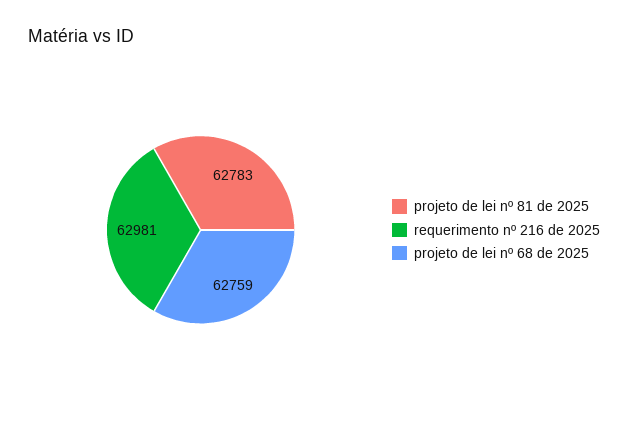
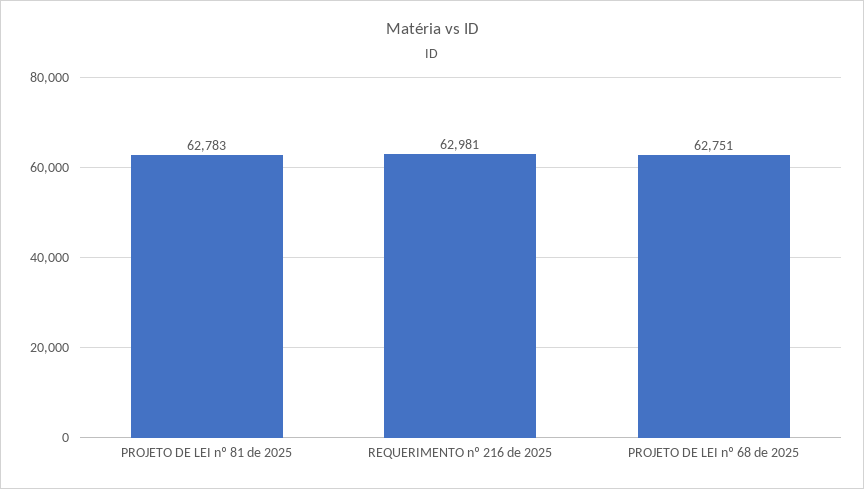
  {
    "projeto de lei nº 81 de 2025": 62783,
    "requerimento nº 216 de 2025": 62981,
-   "projeto de lei nº 68 de 2025": 62759
+   "projeto de lei nº 68 de 2025": 62751
  }

